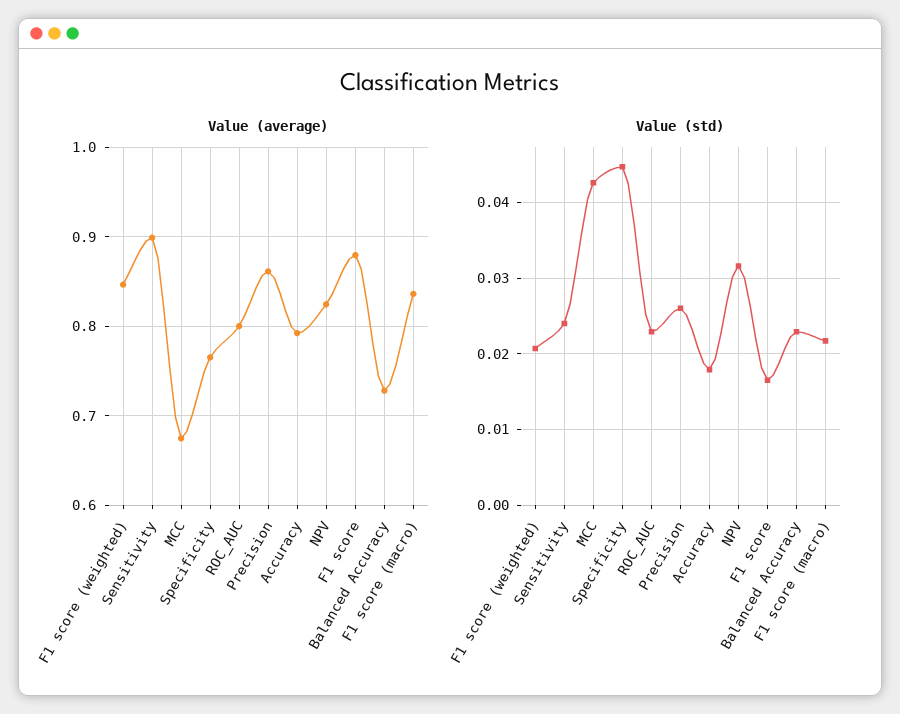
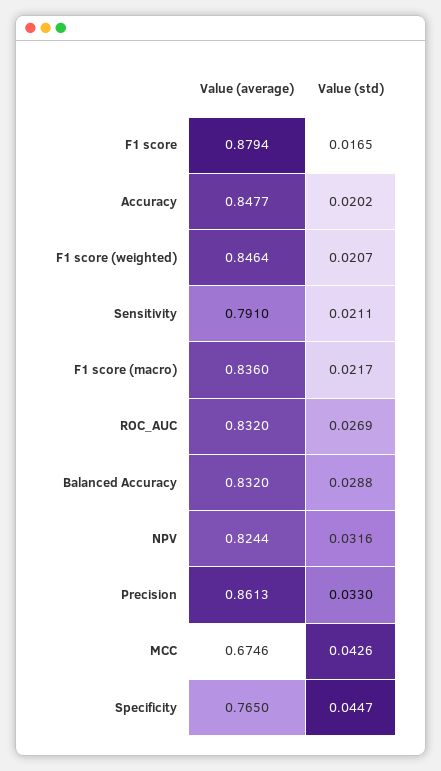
  {
    "Value (average)": {
      "F1 score (weighted)": 0.8464,
-     "Sensitivity": 0.9,
+     "Sensitivity": 0.791,
      "MCC": 0.6746,
      "Specificity": 0.765,
-     "ROC_AUC": 0.8,
+     "ROC_AUC": 0.832,
      "Precision": 0.8613,
-     "Accuracy": 0.79,
+     "Accuracy": 0.8477,
      "NPV": 0.8244,
      "F1 score": 0.8794,
-     "Balanced Accuracy": 0.73,
+     "Balanced Accuracy": 0.832,
      "F1 score (macro)": 0.836
    },
    "Value (std)": {
      "F1 score (weighted)": 0.0207,
-     "Sensitivity": 0.024,
+     "Sensitivity": 0.0211,
      "MCC": 0.0426,
      "Specificity": 0.0447,
-     "ROC_AUC": 0.023,
+     "ROC_AUC": 0.0269,
-     "Precision": 0.026,
+     "Precision": 0.033,
-     "Accuracy": 0.018,
+     "Accuracy": 0.0202,
      "NPV": 0.0316,
      "F1 score": 0.0165,
-     "Balanced Accuracy": 0.023,
+     "Balanced Accuracy": 0.0288,
      "F1 score (macro)": 0.0217
    }
  }

